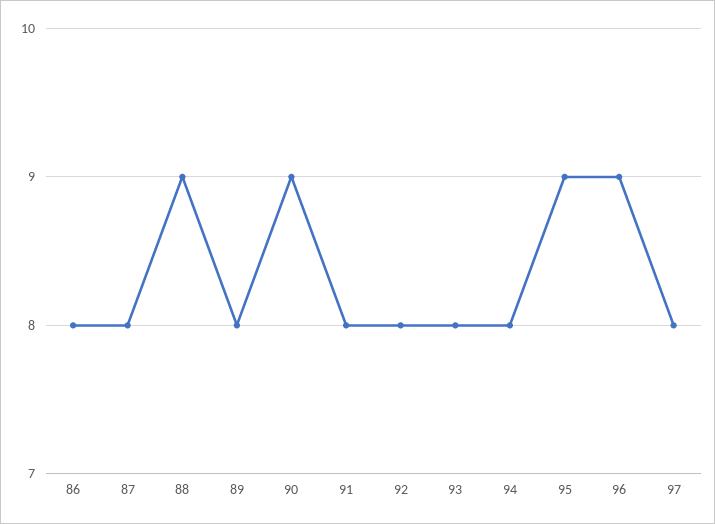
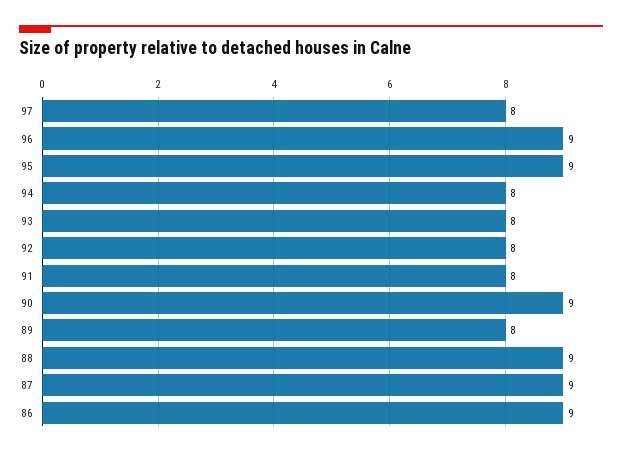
  {
-   "86": 8,
+   "86": 9,
-   "87": 8,
+   "87": 9,
    "88": 9,
    "89": 8,
    "90": 9,
    "91": 8,
    "92": 8,
    "93": 8,
    "94": 8,
    "95": 9,
    "96": 9,
    "97": 8
  }

